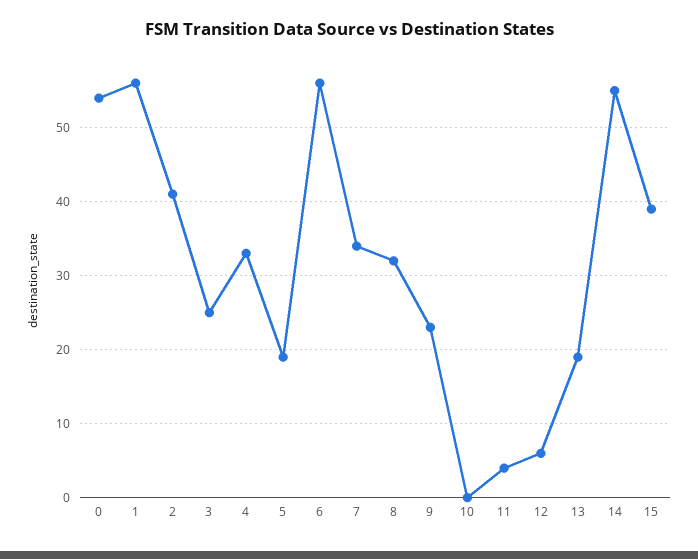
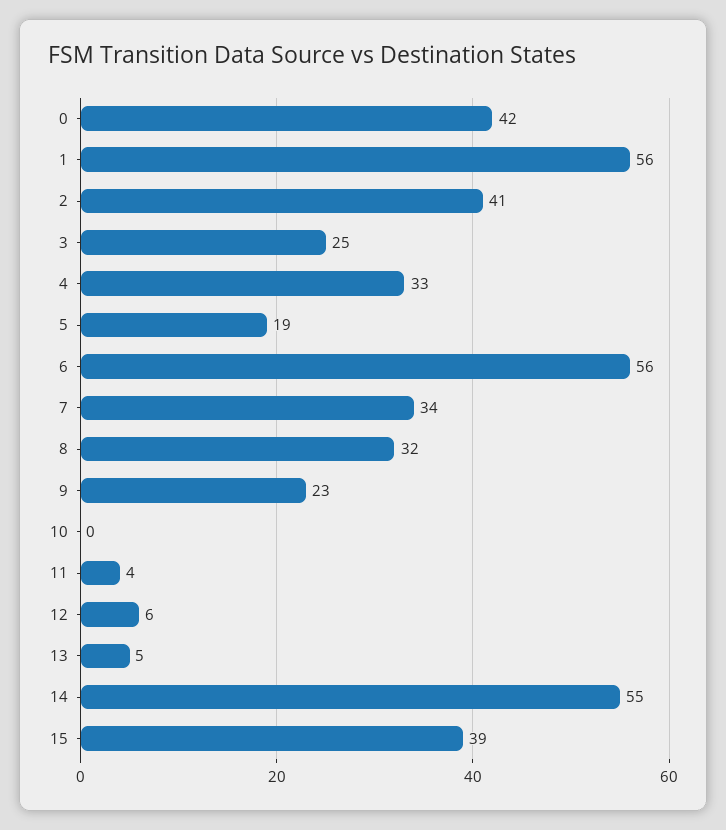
  {
-   "0": 54,
+   "0": 42,
    "1": 56,
    "2": 41,
    "3": 25,
    "4": 33,
    "5": 19,
    "6": 56,
    "7": 34,
    "8": 32,
    "9": 23,
    "10": 0,
    "11": 4,
    "12": 6,
-   "13": 19,
+   "13": 5,
    "14": 55,
    "15": 39
  }

